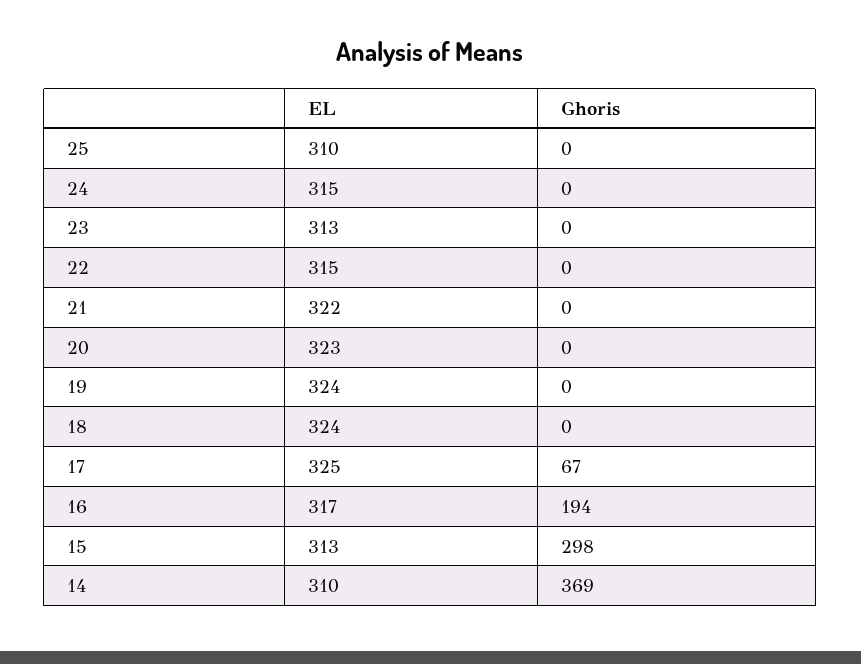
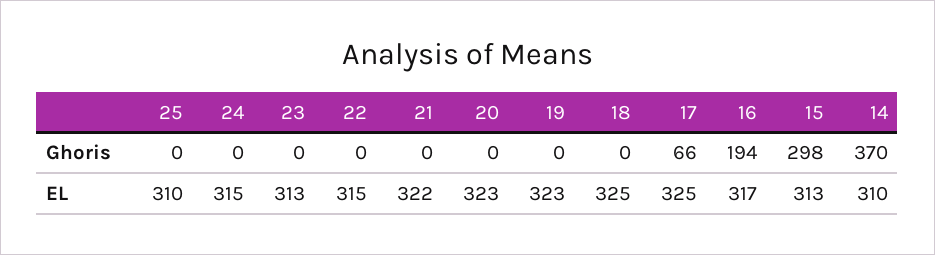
  {
    "EL": {
      "25": 310,
      "24": 315,
      "23": 313,
      "22": 315,
      "21": 322,
      "20": 323,
-     "19": 324,
+     "19": 323,
-     "18": 324,
+     "18": 325,
      "17": 325,
      "16": 317,
      "15": 313,
      "14": 310
    },
    "Ghoris": {
      "25": 0,
      "24": 0,
      "23": 0,
      "22": 0,
      "21": 0,
      "20": 0,
      "19": 0,
      "18": 0,
-     "17": 67,
+     "17": 66,
      "16": 194,
      "15": 298,
-     "14": 369
+     "14": 370
    }
  }

